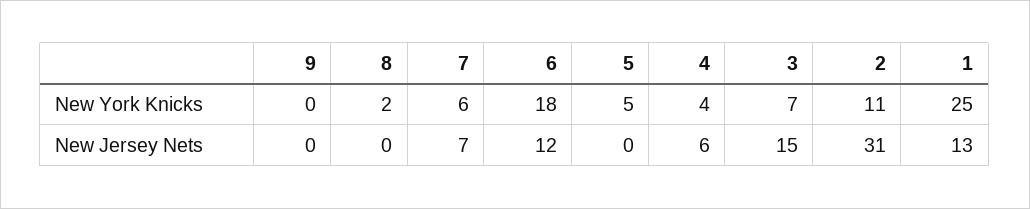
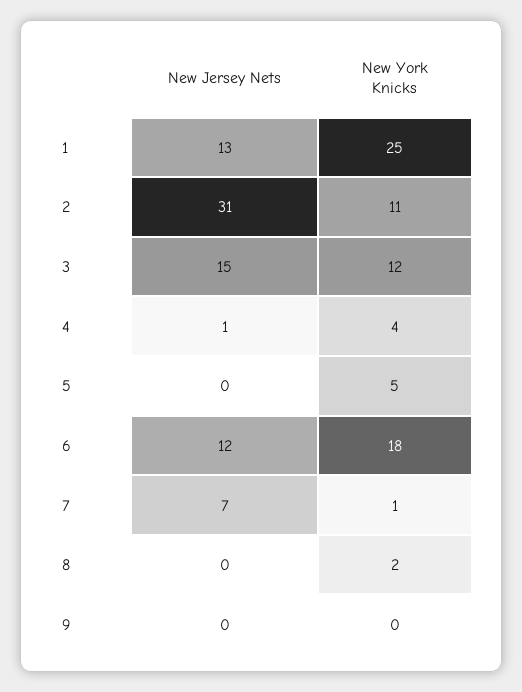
  {
    "9": {
      "New York Knicks": 0,
      "New Jersey Nets": 0
    },
    "8": {
      "New York Knicks": 2,
      "New Jersey Nets": 0
    },
    "7": {
-     "New York Knicks": 6,
+     "New York Knicks": 1,
      "New Jersey Nets": 7
    },
    "6": {
      "New York Knicks": 18,
      "New Jersey Nets": 12
    },
    "5": {
      "New York Knicks": 5,
      "New Jersey Nets": 0
    },
    "4": {
      "New York Knicks": 4,
-     "New Jersey Nets": 6
+     "New Jersey Nets": 1
    },
    "3": {
-     "New York Knicks": 7,
+     "New York Knicks": 12,
      "New Jersey Nets": 15
    },
    "2": {
      "New York Knicks": 11,
      "New Jersey Nets": 31
    },
    "1": {
      "New York Knicks": 25,
      "New Jersey Nets": 13
    }
  }

